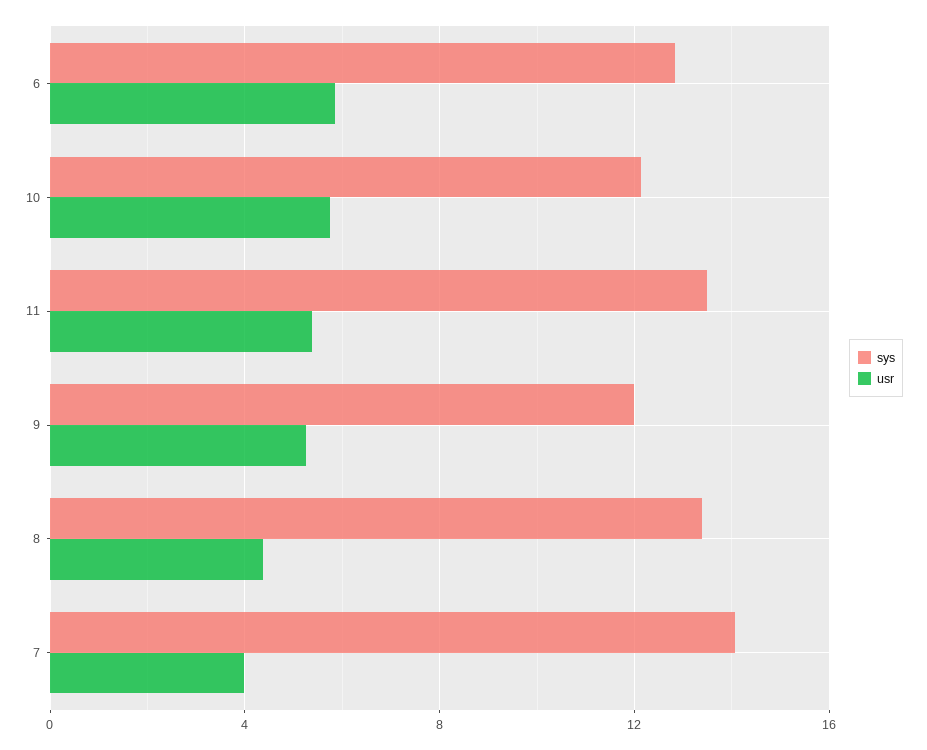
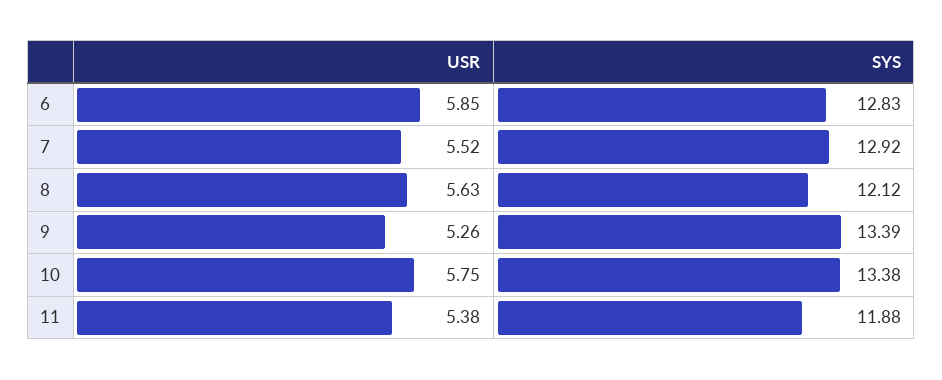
  {
    "sys": {
      "6": 12.83,
-     "10": 12,
+     "10": 13.38,
-     "11": 13.5,
+     "11": 11.88,
-     "9": 12,
+     "9": 13.39,
-     "8": 13.5,
+     "8": 12.12,
-     "7": 14
+     "7": 12.92
    },
    "usr": {
      "6": 5.85,
      "10": 5.75,
      "11": 5.38,
      "9": 5.26,
-     "8": 4.5,
+     "8": 5.63,
-     "7": 4
+     "7": 5.52
    }
  }

